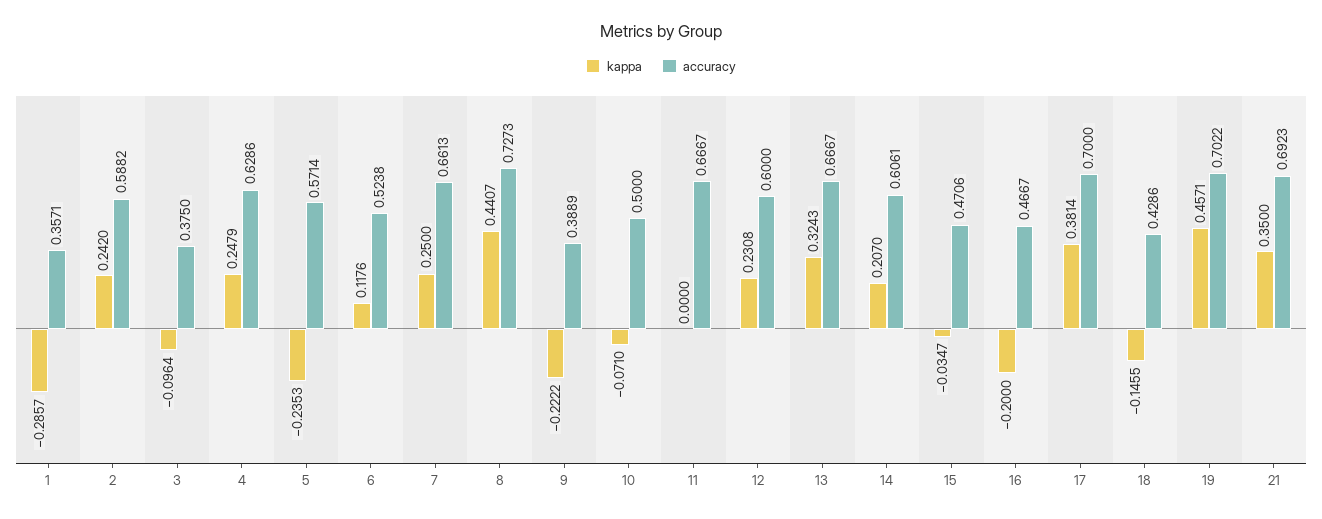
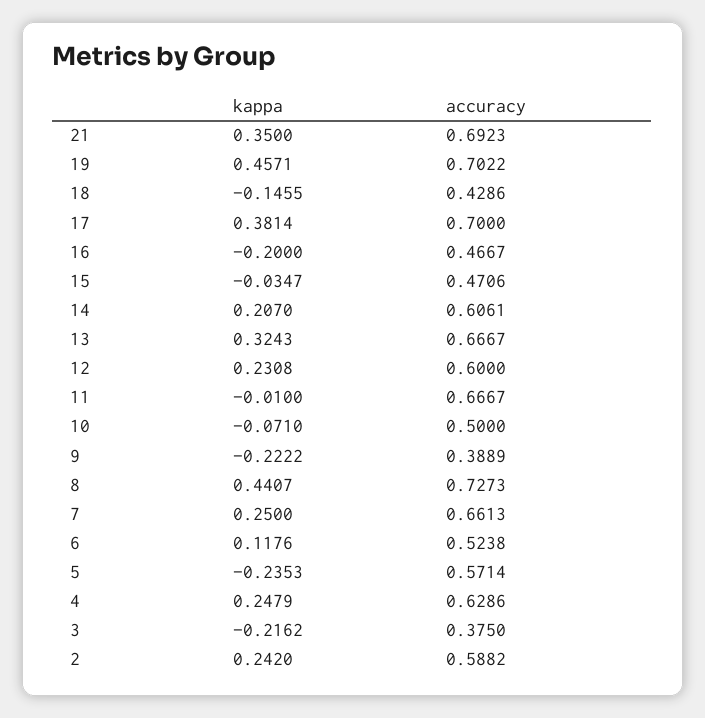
  {
    "kappa": {
-     "1": -0.2857,
      "2": 0.242,
-     "3": -0.0964,
+     "3": -0.2162,
      "4": 0.2479,
      "5": -0.2353,
      "6": 0.1176,
      "7": 0.25,
      "8": 0.4407,
      "9": -0.2222,
      "10": -0.071,
-     "11": 0,
+     "11": -0.01,
      "12": 0.2308,
      "13": 0.3243,
      "14": 0.207,
      "15": -0.0347,
      "16": -0.2,
      "17": 0.3814,
      "18": -0.1455,
      "19": 0.4571,
      "21": 0.35
    },
    "accuracy": {
-     "1": 0.3571,
      "2": 0.5882,
      "3": 0.375,
      "4": 0.6286,
      "5": 0.5714,
      "6": 0.5238,
      "7": 0.6613,
      "8": 0.7273,
      "9": 0.3889,
      "10": 0.5,
      "11": 0.6667,
      "12": 0.6,
      "13": 0.6667,
      "14": 0.6061,
      "15": 0.4706,
      "16": 0.4667,
      "17": 0.7,
      "18": 0.4286,
      "19": 0.7022,
      "21": 0.6923
    }
  }

